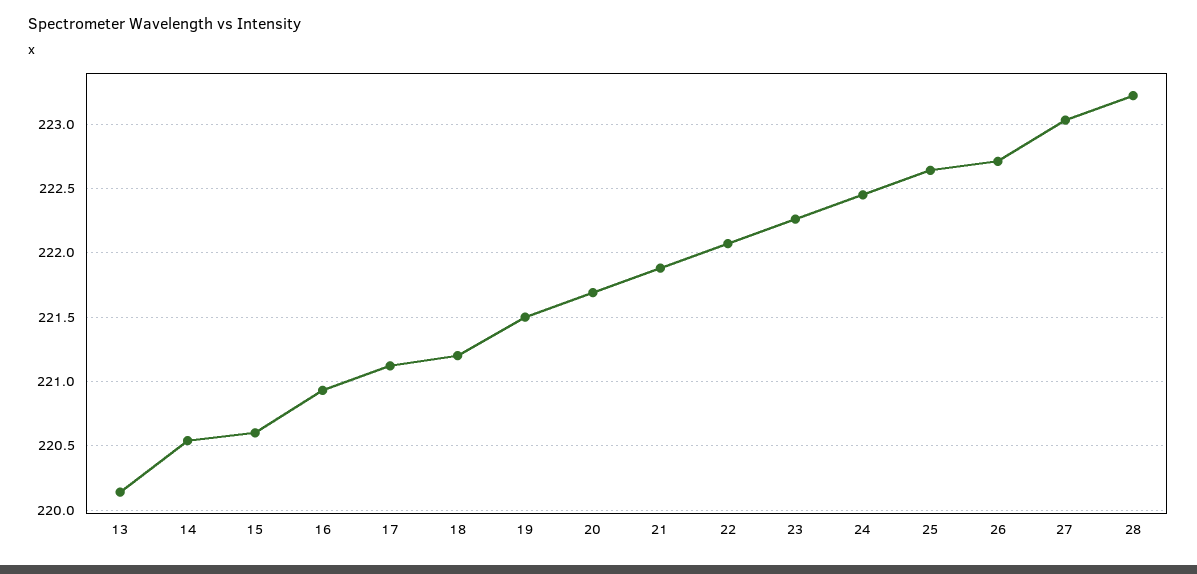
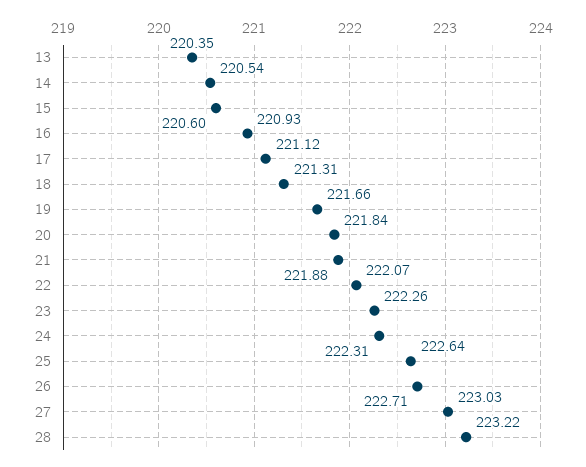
  {
-   "13": 220.15,
+   "13": 220.35,
    "14": 220.54,
    "15": 220.6,
    "16": 220.93,
    "17": 221.12,
-   "18": 221.2,
+   "18": 221.31,
-   "19": 221.5,
+   "19": 221.66,
-   "20": 221.7,
+   "20": 221.84,
    "21": 221.88,
    "22": 222.07,
    "23": 222.26,
-   "24": 222.45,
+   "24": 222.31,
    "25": 222.64,
    "26": 222.71,
    "27": 223.03,
    "28": 223.22
  }

